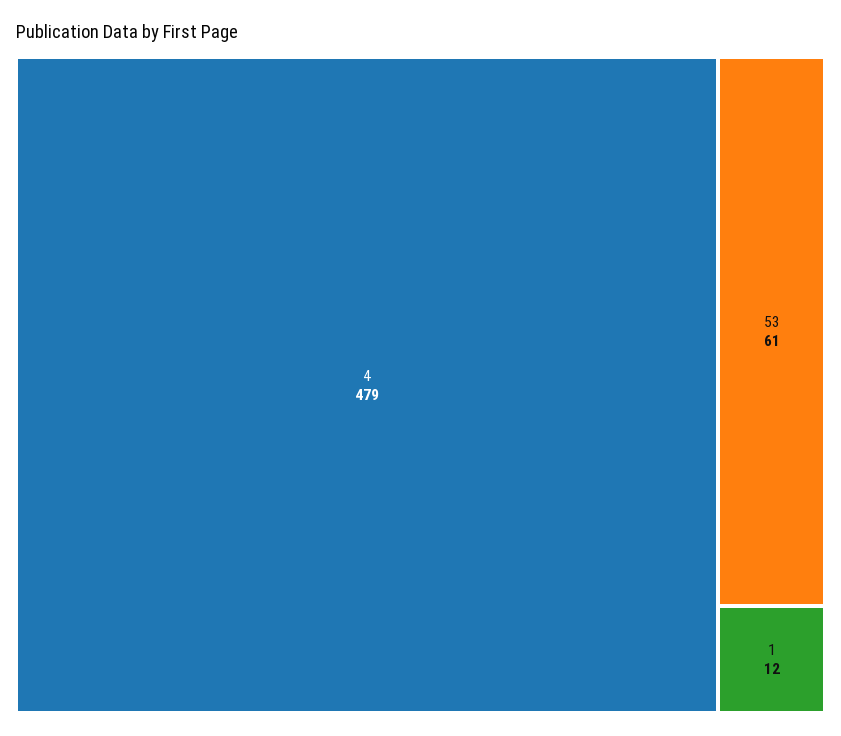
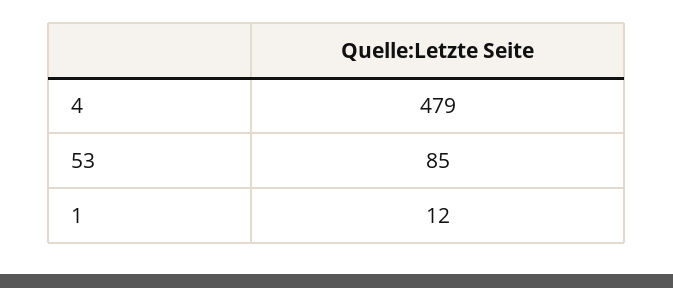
  {
    "4": 479,
-   "53": 61,
+   "53": 85,
    "1": 12
  }

